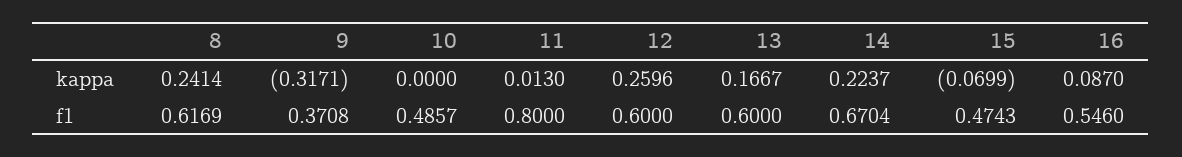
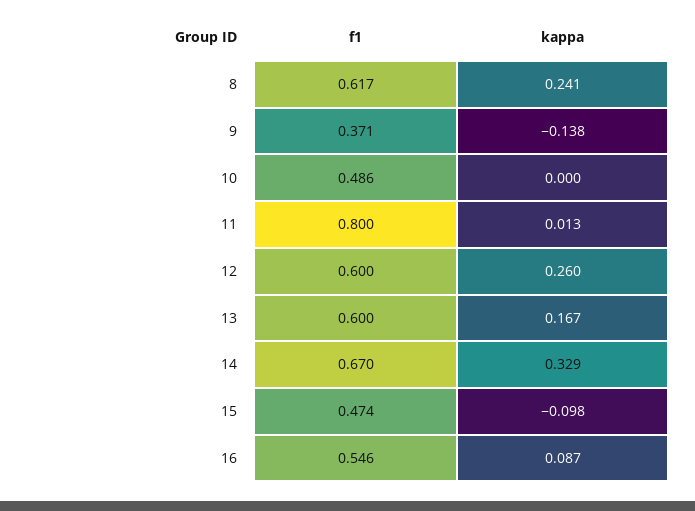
  {
    "8": {
      "kappa": 0.2414,
      "f1": 0.6169
    },
    "9": {
-     "kappa": -0.3171,
+     "kappa": -0.138,
      "f1": 0.3708
    },
    "10": {
      "kappa": 0,
      "f1": 0.4857
    },
    "11": {
      "kappa": 0.013,
      "f1": 0.8
    },
    "12": {
      "kappa": 0.2596,
      "f1": 0.6
    },
    "13": {
      "kappa": 0.1667,
      "f1": 0.6
    },
    "14": {
-     "kappa": 0.2237,
+     "kappa": 0.329,
      "f1": 0.6704
    },
    "15": {
-     "kappa": -0.0699,
+     "kappa": -0.098,
      "f1": 0.4743
    },
    "16": {
      "kappa": 0.087,
      "f1": 0.546
    }
  }

